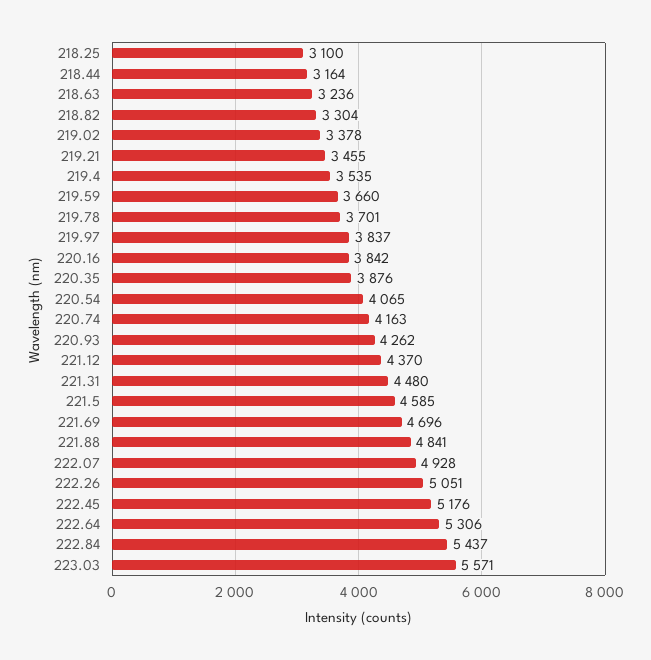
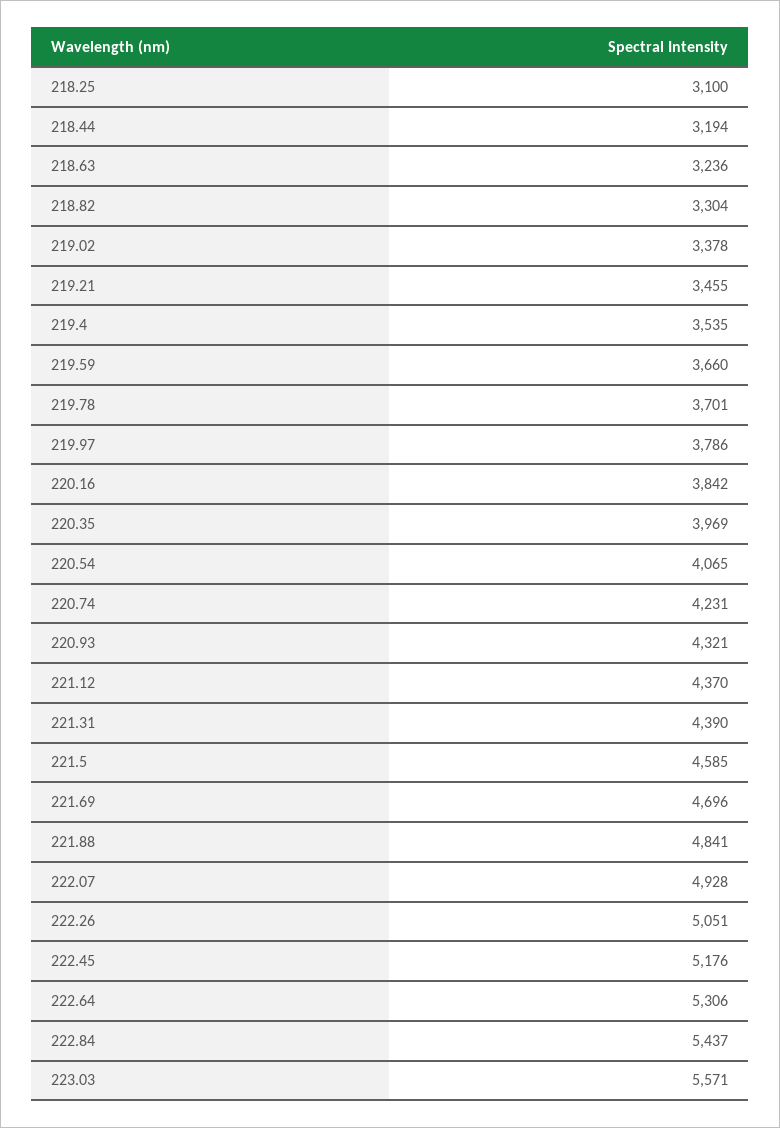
  {
    "218.25": 3100,
-   "218.44": 3164,
+   "218.44": 3194,
    "218.63": 3236,
    "218.82": 3304,
    "219.02": 3378,
    "219.21": 3455,
    "219.4": 3535,
    "219.59": 3660,
    "219.78": 3701,
-   "219.97": 3837,
+   "219.97": 3786,
    "220.16": 3842,
-   "220.35": 3876,
+   "220.35": 3969,
    "220.54": 4065,
-   "220.74": 4163,
+   "220.74": 4231,
-   "220.93": 4262,
+   "220.93": 4321,
    "221.12": 4370,
-   "221.31": 4480,
+   "221.31": 4390,
    "221.5": 4585,
    "221.69": 4696,
    "221.88": 4841,
    "222.07": 4928,
    "222.26": 5051,
    "222.45": 5176,
    "222.64": 5306,
    "222.84": 5437,
    "223.03": 5571
  }

